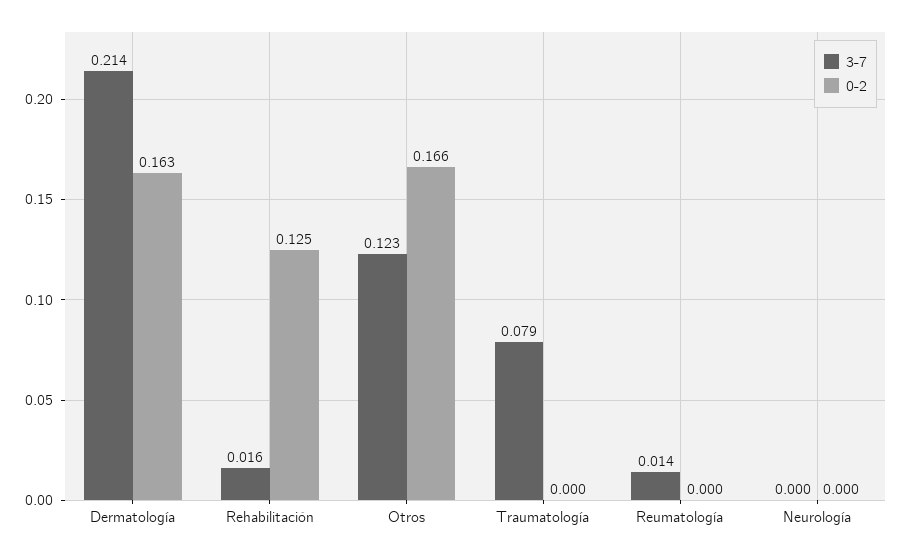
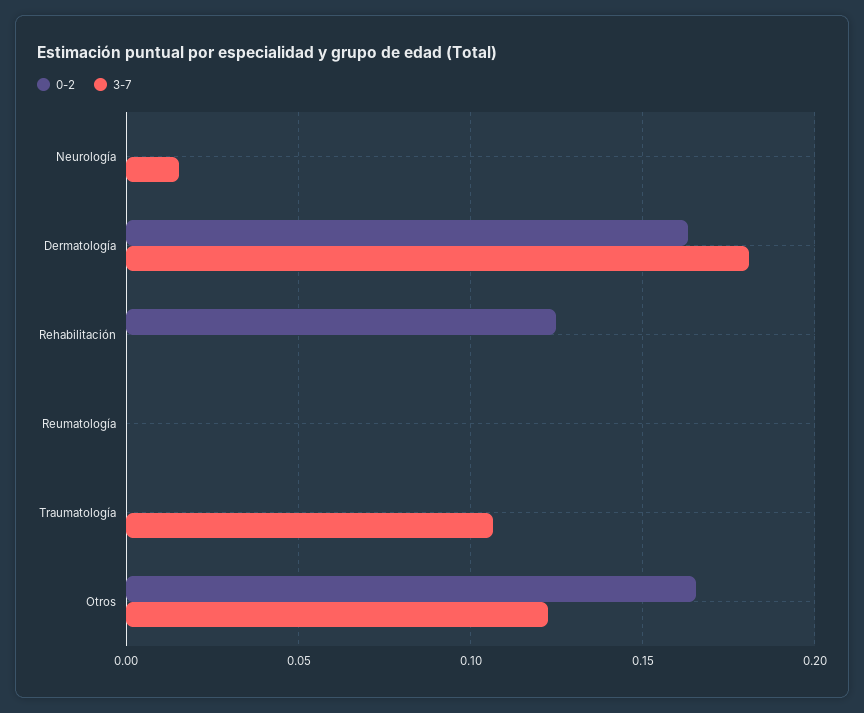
  {
    "3-7": {
-     "Dermatología": 0.214,
+     "Dermatología": 0.18,
-     "Rehabilitación": 0.016,
+     "Rehabilitación": 0,
      "Otros": 0.123,
-     "Traumatología": 0.079,
+     "Traumatología": 0.105,
-     "Reumatología": 0.014,
+     "Reumatología": 0,
-     "Neurología": 0
+     "Neurología": 0.015
    },
    "0-2": {
      "Dermatología": 0.163,
      "Rehabilitación": 0.125,
      "Otros": 0.166,
      "Traumatología": 0,
      "Reumatología": 0,
      "Neurología": 0
    }
  }

